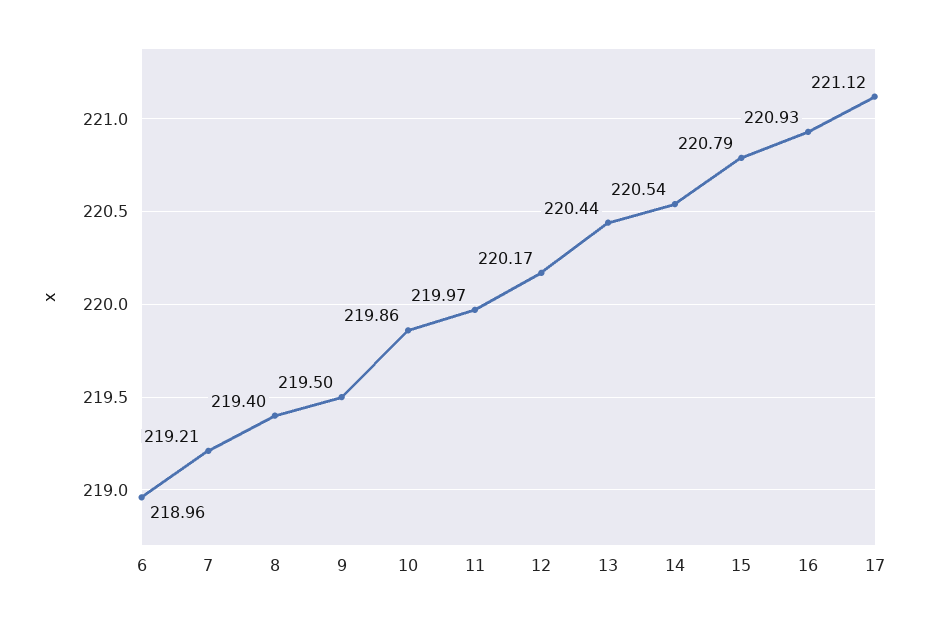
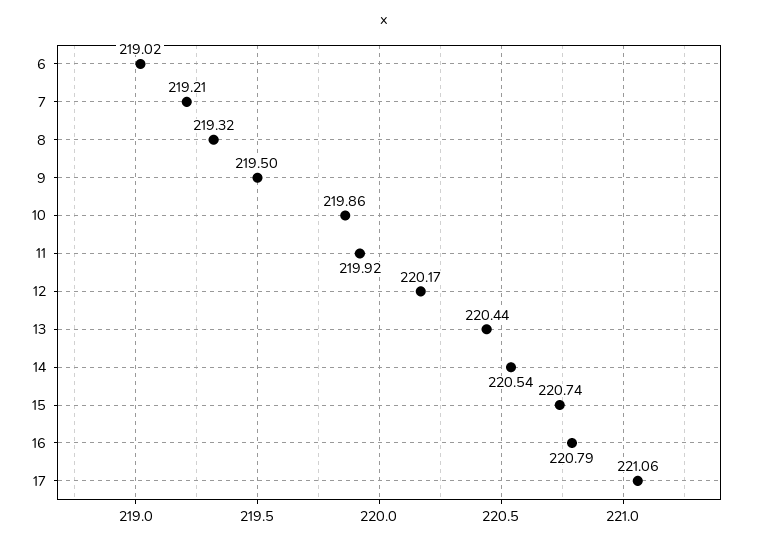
  {
-   "6": 218.96,
+   "6": 219.02,
    "7": 219.21,
-   "8": 219.4,
+   "8": 219.32,
    "9": 219.5,
    "10": 219.86,
-   "11": 219.97,
+   "11": 219.92,
    "12": 220.17,
    "13": 220.44,
    "14": 220.54,
-   "15": 220.79,
+   "15": 220.74,
-   "16": 220.93,
+   "16": 220.79,
-   "17": 221.12
+   "17": 221.06
  }

